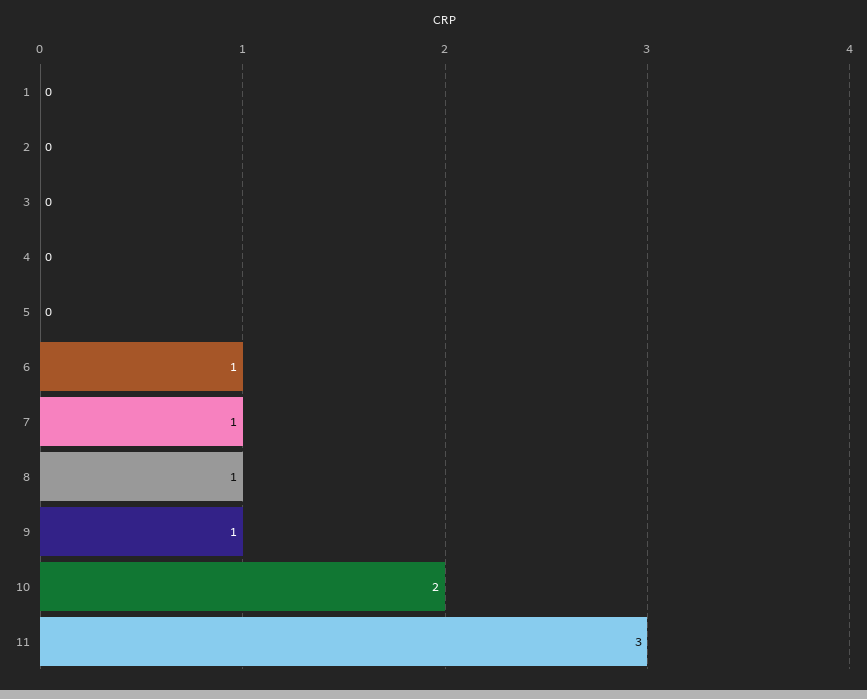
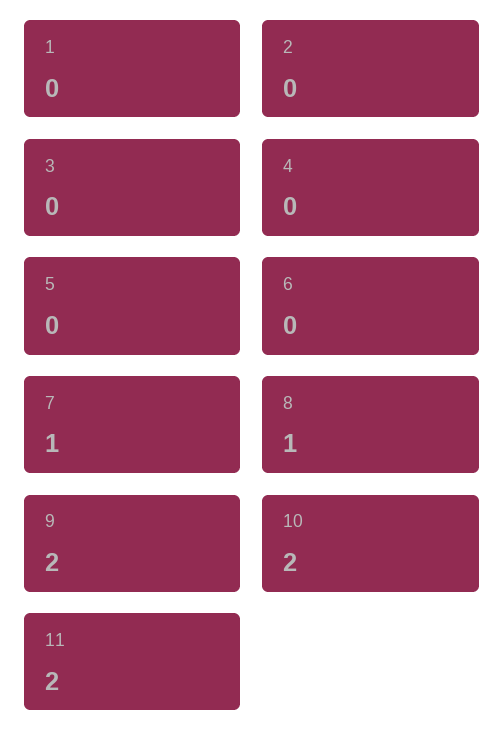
  {
    "1": 0,
    "2": 0,
    "3": 0,
    "4": 0,
    "5": 0,
-   "6": 1,
+   "6": 0,
    "7": 1,
    "8": 1,
-   "9": 1,
+   "9": 2,
    "10": 2,
-   "11": 3
+   "11": 2
  }

